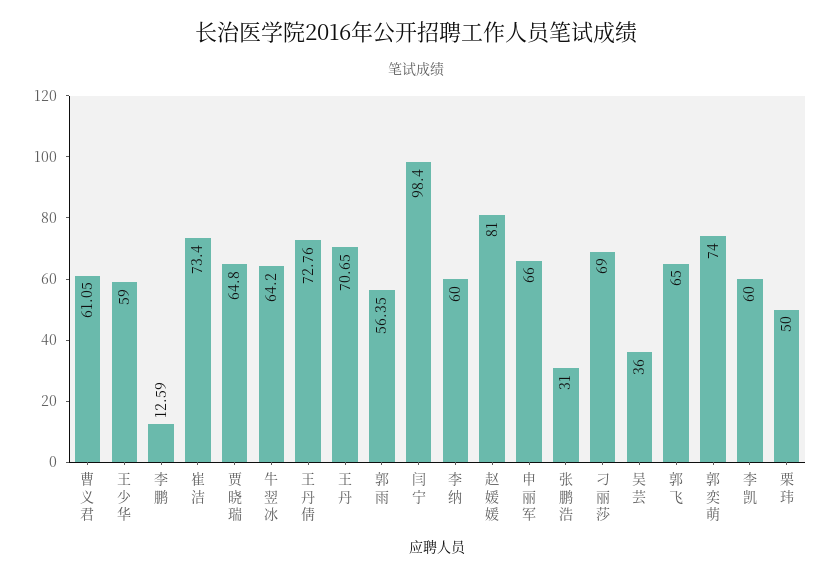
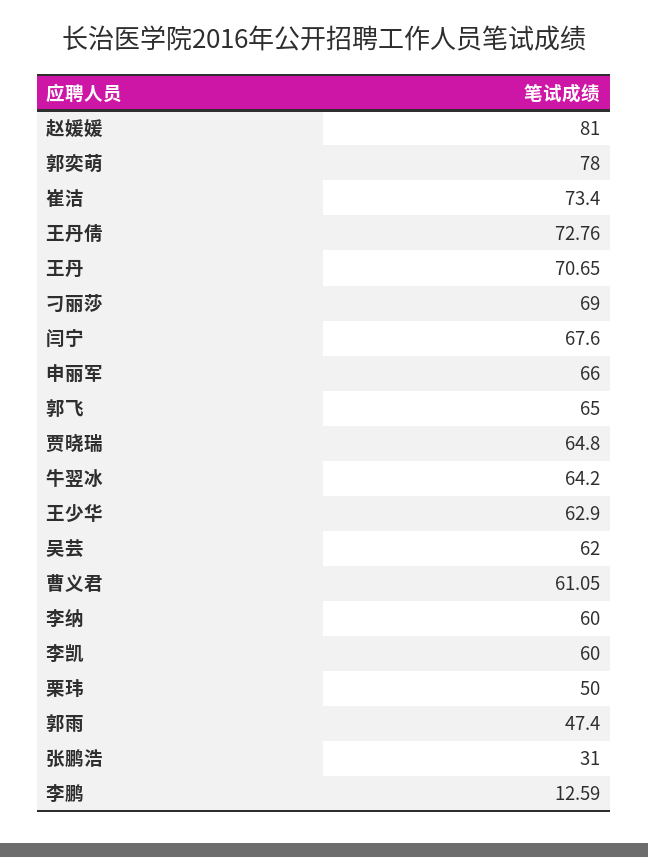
  {
    "曹义君": 61.05,
-   "王少华": 59,
+   "王少华": 62.9,
    "李鹏": 12.59,
    "崔洁": 73.4,
    "贾晓瑞": 64.8,
    "牛翌冰": 64.2,
    "王丹倩": 72.76,
    "王丹": 70.65,
-   "郭雨": 56.35,
+   "郭雨": 47.4,
-   "闫宁": 98.4,
+   "闫宁": 67.6,
    "李纳": 60,
    "赵媛媛": 81,
    "申丽军": 66,
    "张鹏浩": 31,
    "刁丽莎": 69,
-   "吴芸": 36,
+   "吴芸": 62,
    "郭飞": 65,
-   "郭奕萌": 74,
+   "郭奕萌": 78,
    "李凯": 60,
    "栗玮": 50
  }

